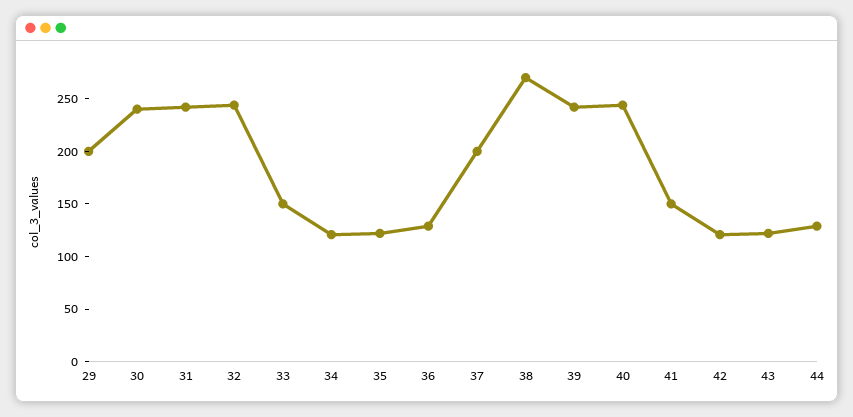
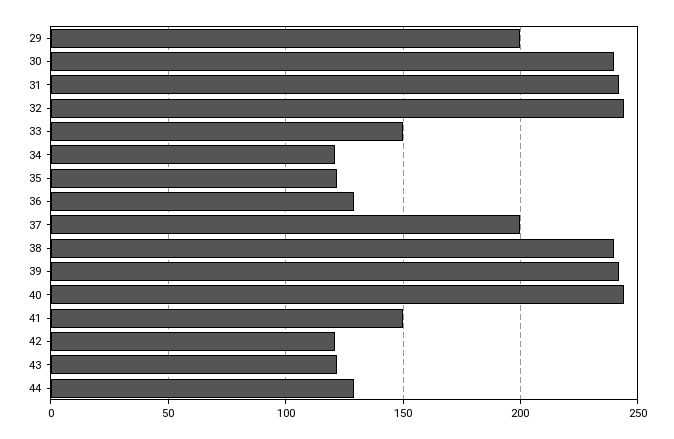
  {
    "29": 200,
    "30": 240,
    "31": 240,
    "32": 245,
    "33": 150,
    "34": 120,
    "35": 120,
    "36": 130,
    "37": 200,
-   "38": 270,
+   "38": 240,
    "39": 240,
    "40": 245,
    "41": 150,
    "42": 120,
    "43": 120,
    "44": 130
  }

